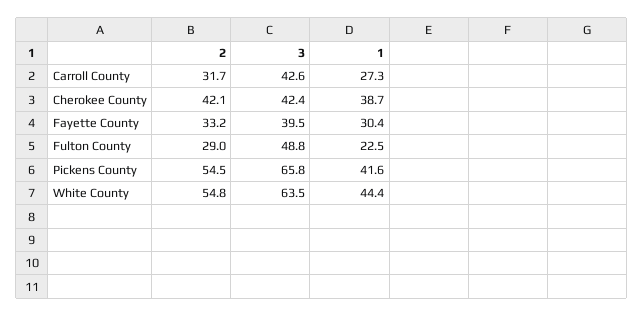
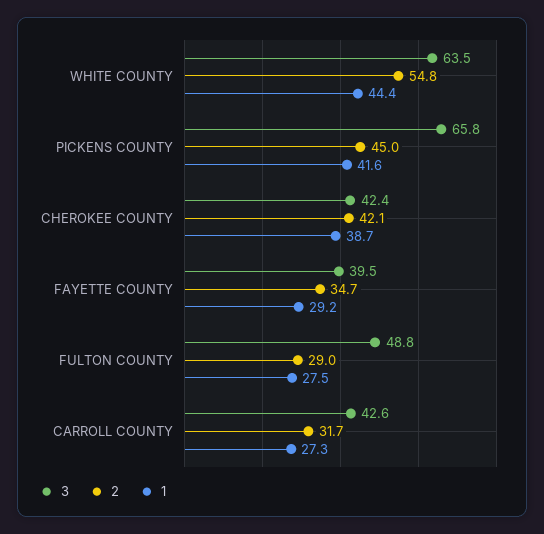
  {
    "2": {
      "Carroll County": 31.7,
      "Cherokee County": 42.1,
-     "Fayette County": 33.2,
+     "Fayette County": 34.7,
      "Fulton County": 29,
-     "Pickens County": 54.5,
+     "Pickens County": 45,
      "White County": 54.8
    },
    "3": {
      "Carroll County": 42.6,
      "Cherokee County": 42.4,
      "Fayette County": 39.5,
      "Fulton County": 48.8,
      "Pickens County": 65.8,
      "White County": 63.5
    },
    "1": {
      "Carroll County": 27.3,
      "Cherokee County": 38.7,
-     "Fayette County": 30.4,
+     "Fayette County": 29.2,
-     "Fulton County": 22.5,
+     "Fulton County": 27.5,
      "Pickens County": 41.6,
      "White County": 44.4
    }
  }

